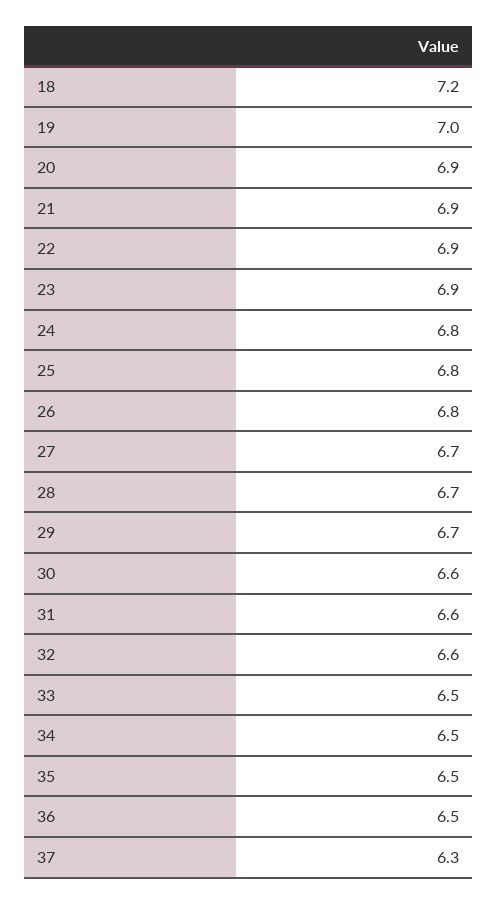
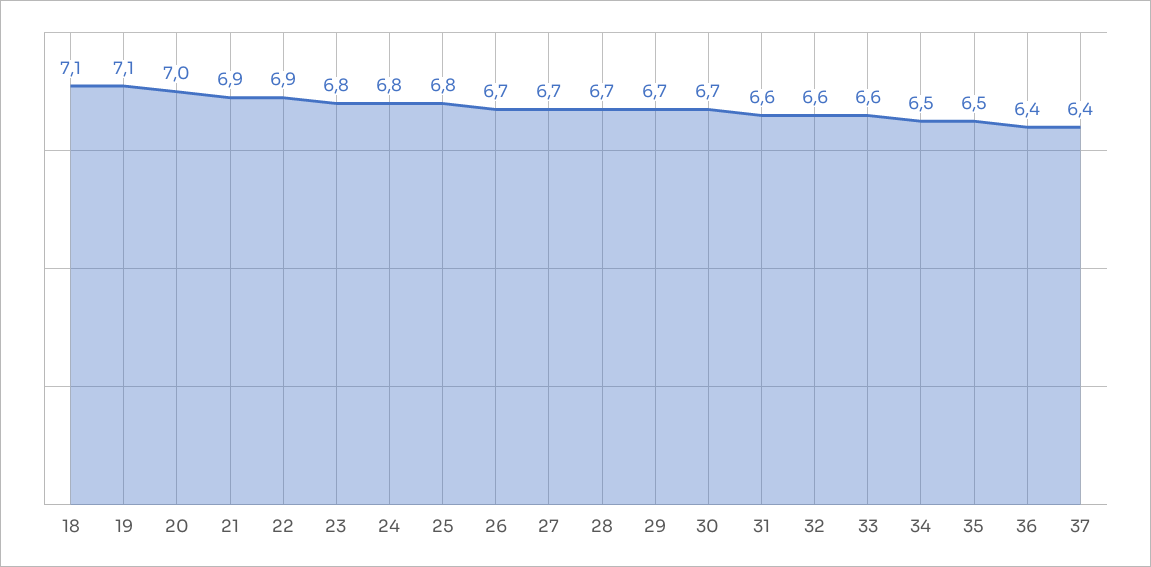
  {
-   "18": 7.2,
+   "18": 7.1,
-   "19": 7,
+   "19": 7.1,
-   "20": 6.9,
+   "20": 7,
    "21": 6.9,
    "22": 6.9,
-   "23": 6.9,
+   "23": 6.8,
    "24": 6.8,
    "25": 6.8,
-   "26": 6.8,
+   "26": 6.7,
    "27": 6.7,
    "28": 6.7,
    "29": 6.7,
-   "30": 6.6,
+   "30": 6.7,
    "31": 6.6,
    "32": 6.6,
-   "33": 6.5,
+   "33": 6.6,
    "34": 6.5,
    "35": 6.5,
-   "36": 6.5,
+   "36": 6.4,
-   "37": 6.3
+   "37": 6.4
  }

